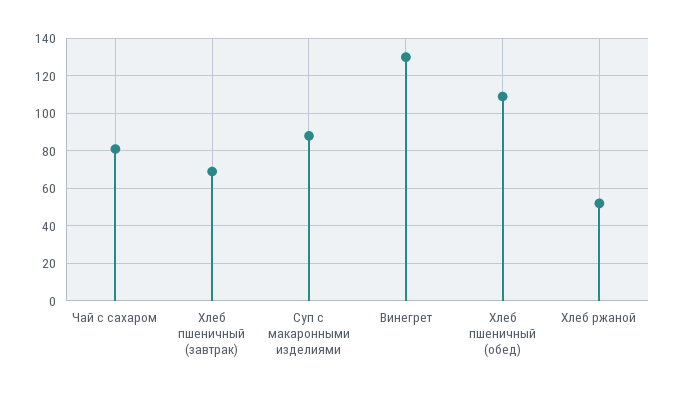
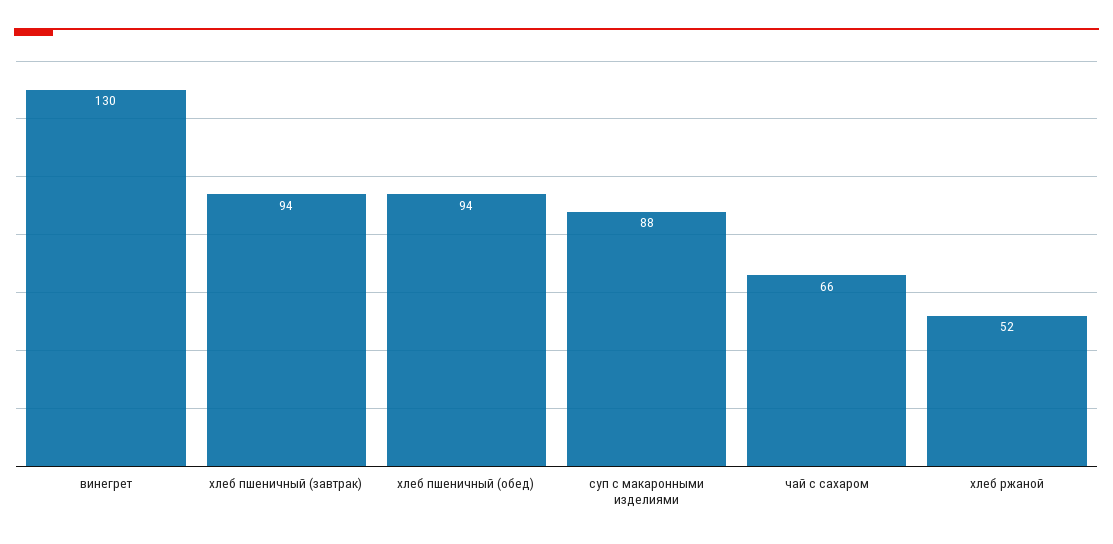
  {
-   "Чай с сахаром": 80,
+   "Чай с сахаром": 66,
-   "Хлеб пшеничный (завтрак)": 70,
+   "Хлеб пшеничный (завтрак)": 94,
    "Суп с макаронными изделиями": 88,
    "Винегрет": 130,
-   "Хлеб пшеничный (обед)": 110,
+   "Хлеб пшеничный (обед)": 94,
    "Хлеб ржаной": 52
  }

